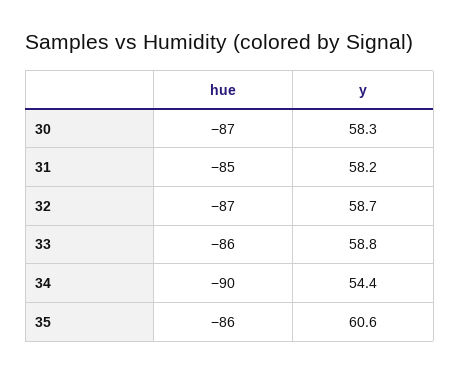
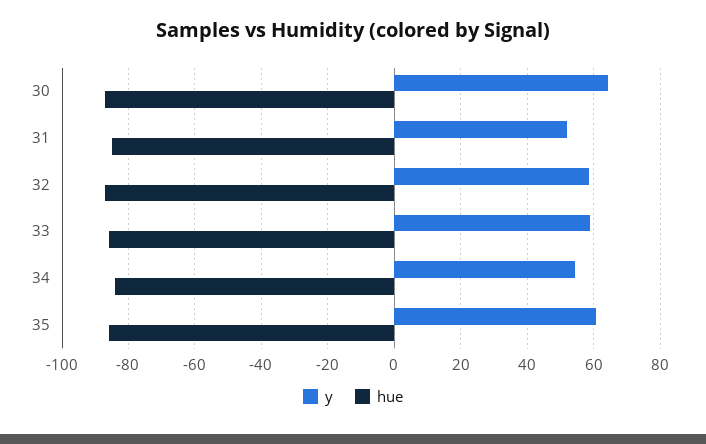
  {
    "hue": {
      "30": -87,
      "31": -85,
      "32": -87,
      "33": -86,
-     "34": -90,
+     "34": -84,
      "35": -86
    },
    "y": {
-     "30": 58.3,
+     "30": 64,
-     "31": 58.2,
+     "31": 52,
      "32": 58.7,
      "33": 58.8,
      "34": 54.4,
      "35": 60.6
    }
  }

